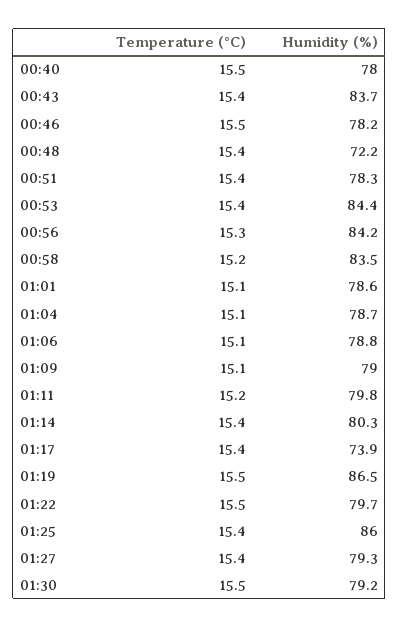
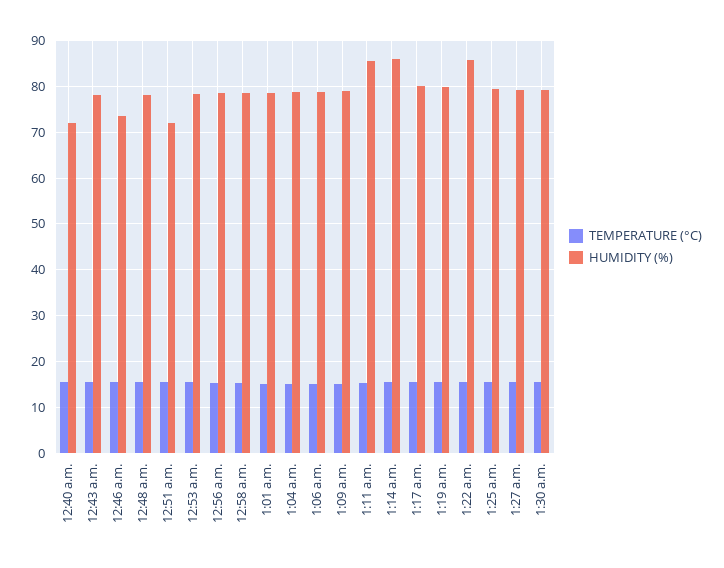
  {
    "Temperature (°C)": {
      "00:40": 15.5,
      "00:43": 15.4,
      "00:46": 15.5,
      "00:48": 15.4,
      "00:51": 15.4,
      "00:53": 15.4,
      "00:56": 15.3,
      "00:58": 15.2,
      "01:01": 15.1,
      "01:04": 15.1,
      "01:06": 15.1,
      "01:09": 15.1,
      "01:11": 15.2,
      "01:14": 15.4,
      "01:17": 15.4,
      "01:19": 15.5,
      "01:22": 15.5,
      "01:25": 15.4,
      "01:27": 15.4,
      "01:30": 15.5
    },
    "Humidity (%)": {
-     "00:40": 78,
+     "00:40": 72,
-     "00:43": 83.7,
+     "00:43": 78,
-     "00:46": 78.2,
+     "00:46": 74,
-     "00:48": 72.2,
+     "00:48": 78,
-     "00:51": 78.3,
+     "00:51": 72,
-     "00:53": 84.4,
+     "00:53": 78,
-     "00:56": 84.2,
+     "00:56": 78,
-     "00:58": 83.5,
+     "00:58": 78,
      "01:01": 78.6,
      "01:04": 78.7,
      "01:06": 78.8,
      "01:09": 79,
-     "01:11": 79.8,
+     "01:11": 86,
-     "01:14": 80.3,
+     "01:14": 86,
-     "01:17": 73.9,
+     "01:17": 80,
-     "01:19": 86.5,
+     "01:19": 80,
-     "01:22": 79.7,
+     "01:22": 86,
-     "01:25": 86,
+     "01:25": 80,
      "01:27": 79.3,
      "01:30": 79.2
    }
  }

